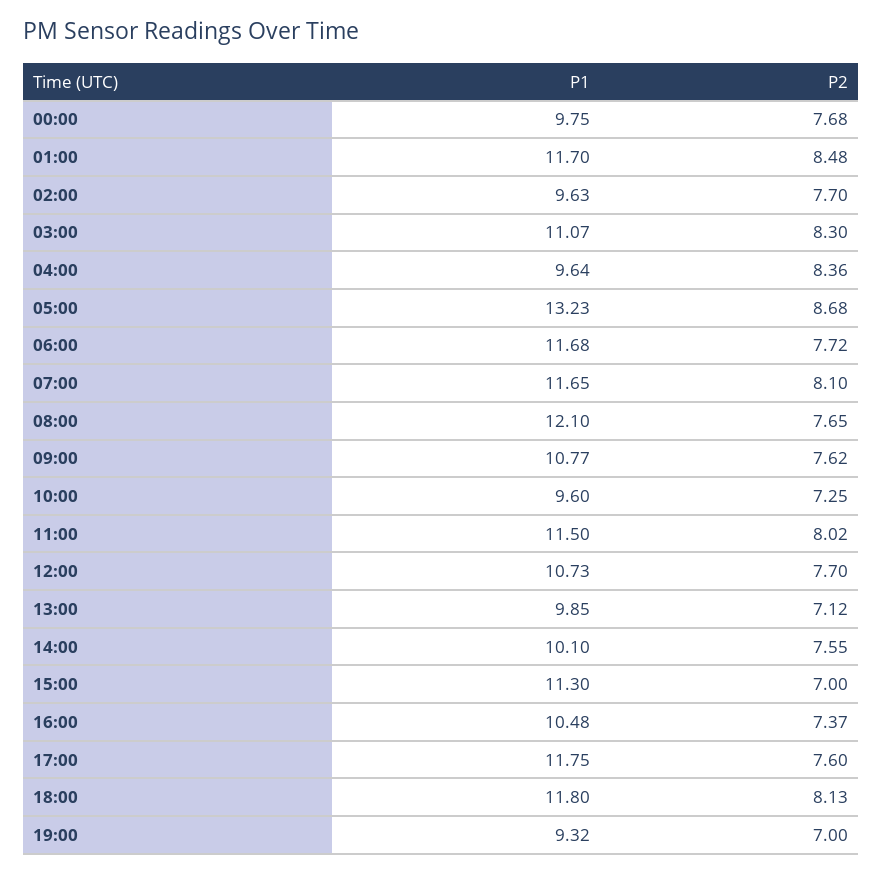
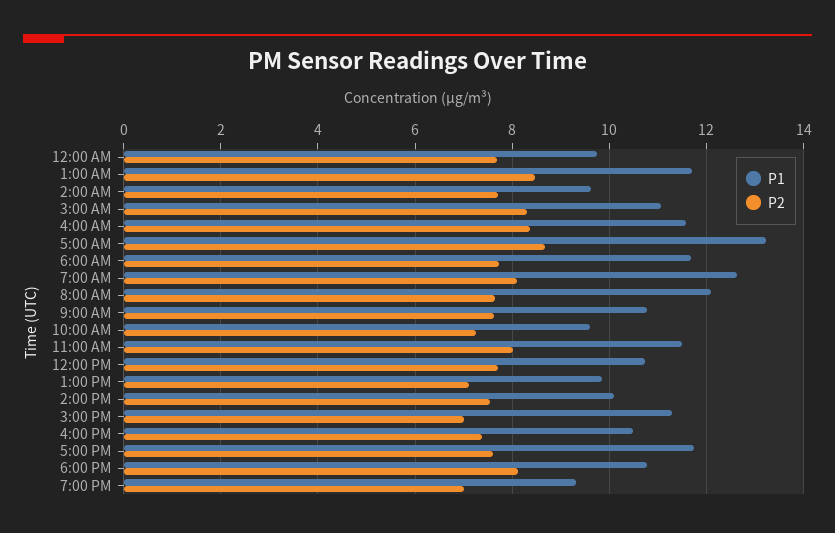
  {
    "P1": {
      "00:00": 9.75,
      "01:00": 11.7,
      "02:00": 9.63,
      "03:00": 11.07,
-     "04:00": 9.64,
+     "04:00": 11.6,
      "05:00": 13.23,
      "06:00": 11.68,
-     "07:00": 11.65,
+     "07:00": 12.6,
      "08:00": 12.1,
      "09:00": 10.77,
      "10:00": 9.6,
      "11:00": 11.5,
      "12:00": 10.73,
      "13:00": 9.85,
      "14:00": 10.1,
      "15:00": 11.3,
      "16:00": 10.48,
      "17:00": 11.75,
-     "18:00": 11.8,
+     "18:00": 10.8,
      "19:00": 9.32
    },
    "P2": {
      "00:00": 7.68,
      "01:00": 8.48,
      "02:00": 7.7,
      "03:00": 8.3,
      "04:00": 8.36,
      "05:00": 8.68,
      "06:00": 7.72,
      "07:00": 8.1,
      "08:00": 7.65,
      "09:00": 7.62,
      "10:00": 7.25,
      "11:00": 8.02,
      "12:00": 7.7,
      "13:00": 7.12,
      "14:00": 7.55,
      "15:00": 7,
      "16:00": 7.37,
      "17:00": 7.6,
      "18:00": 8.13,
      "19:00": 7
    }
  }

